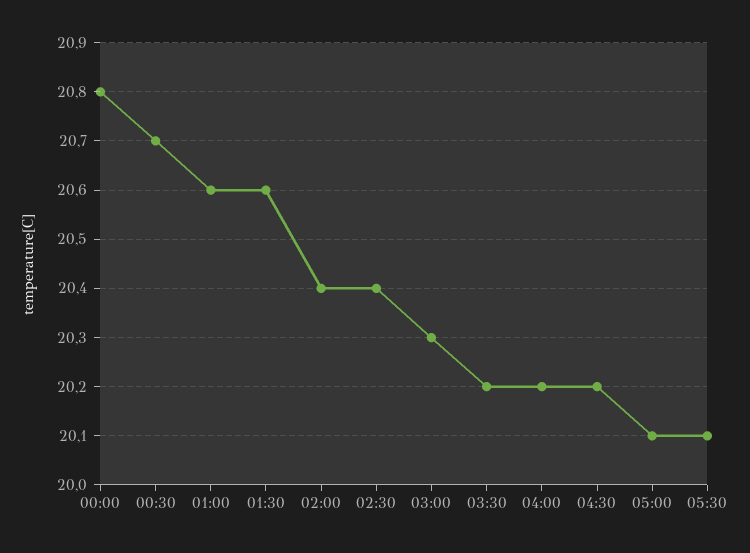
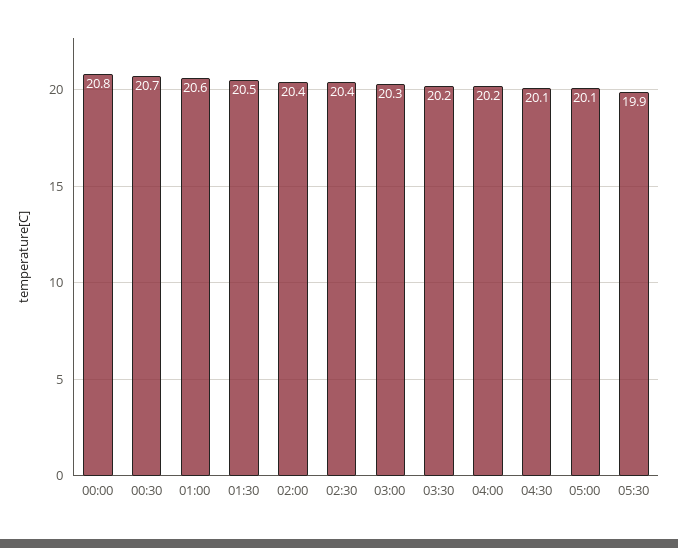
  {
    "00:00": 20.8,
    "00:30": 20.7,
    "01:00": 20.6,
-   "01:30": 20.6,
+   "01:30": 20.5,
    "02:00": 20.4,
    "02:30": 20.4,
    "03:00": 20.3,
    "03:30": 20.2,
    "04:00": 20.2,
-   "04:30": 20.2,
+   "04:30": 20.1,
    "05:00": 20.1,
-   "05:30": 20.1
+   "05:30": 19.9
  }

